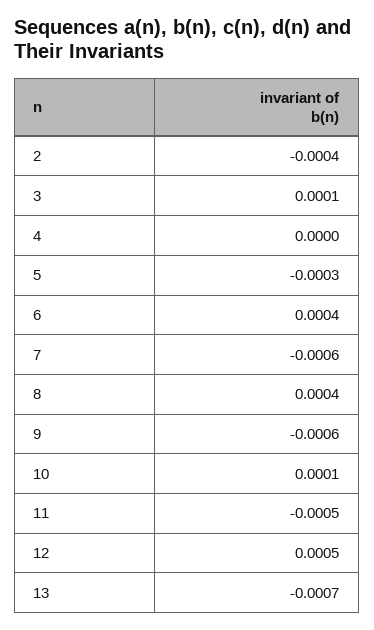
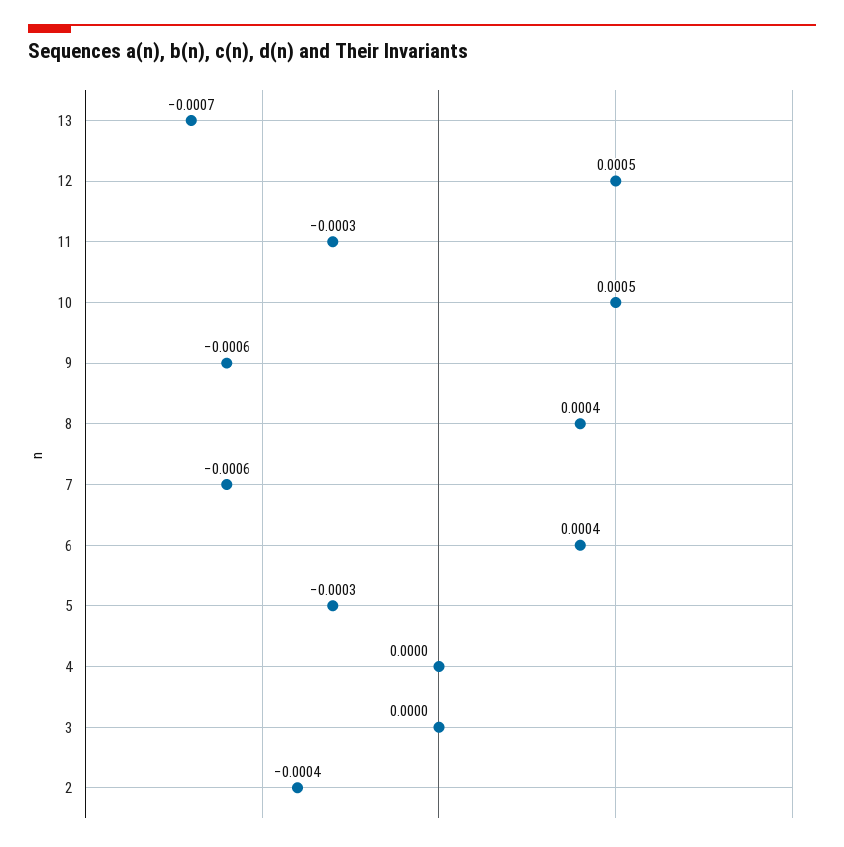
  {
    "2": -0.0004,
-   "3": 0.0001,
+   "3": 0,
    "4": 0,
    "5": -0.0003,
    "6": 0.0004,
    "7": -0.0006,
    "8": 0.0004,
    "9": -0.0006,
-   "10": 0.0001,
+   "10": 0.0005,
-   "11": -0.0005,
+   "11": -0.0003,
    "12": 0.0005,
    "13": -0.0007
  }

